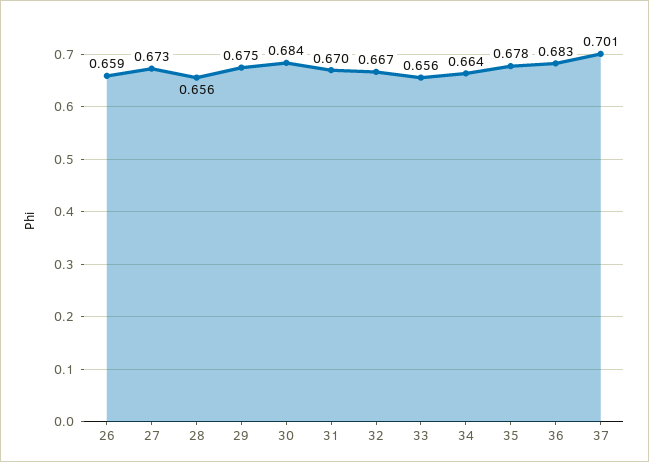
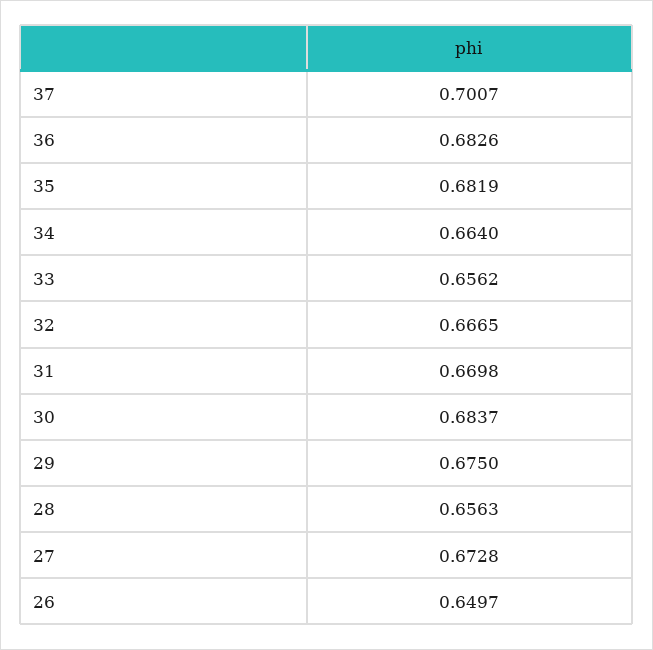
  {
-   "26": 0.659,
+   "26": 0.6497,
    "27": 0.6728,
    "28": 0.6563,
    "29": 0.675,
    "30": 0.6837,
    "31": 0.6698,
    "32": 0.6665,
    "33": 0.6562,
    "34": 0.664,
-   "35": 0.678,
+   "35": 0.6819,
    "36": 0.6826,
    "37": 0.7007
  }

